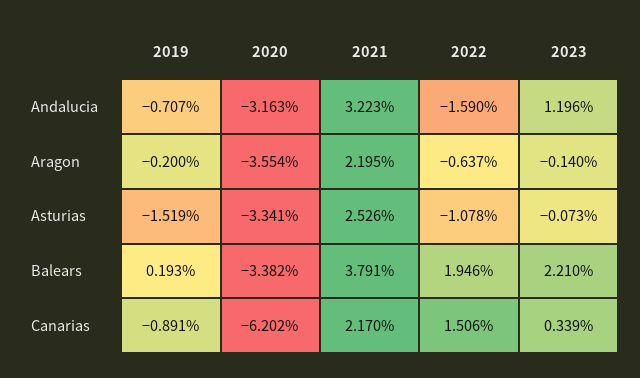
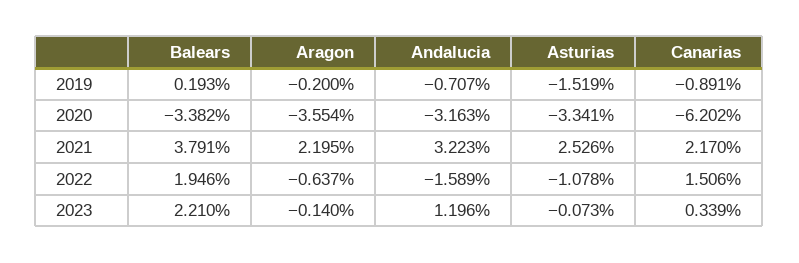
  {
    "2019": {
      "Andalucia": -0.707,
      "Aragon": -0.2,
      "Asturias": -1.519,
      "Balears": 0.193,
      "Canarias": -0.891
    },
    "2020": {
      "Andalucia": -3.163,
      "Aragon": -3.554,
      "Asturias": -3.341,
      "Balears": -3.382,
      "Canarias": -6.202
    },
    "2021": {
      "Andalucia": 3.223,
      "Aragon": 2.195,
      "Asturias": 2.526,
      "Balears": 3.791,
      "Canarias": 2.17
    },
    "2022": {
-     "Andalucia": -1.59,
+     "Andalucia": -1.589,
      "Aragon": -0.637,
      "Asturias": -1.078,
      "Balears": 1.946,
      "Canarias": 1.506
    },
    "2023": {
      "Andalucia": 1.196,
      "Aragon": -0.14,
      "Asturias": -0.073,
      "Balears": 2.21,
      "Canarias": 0.339
    }
  }

